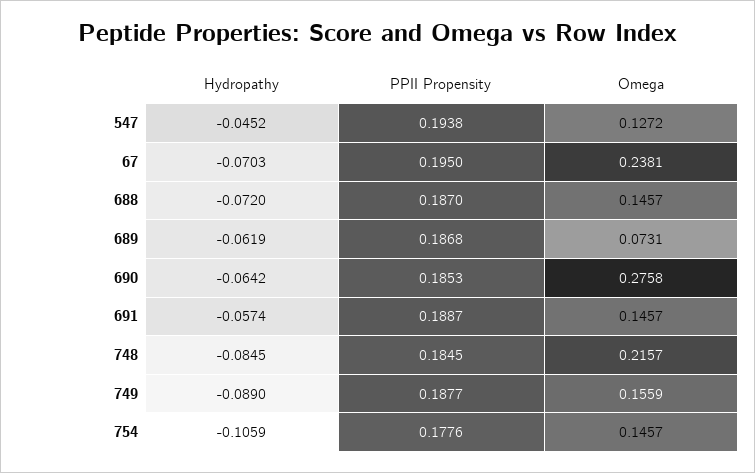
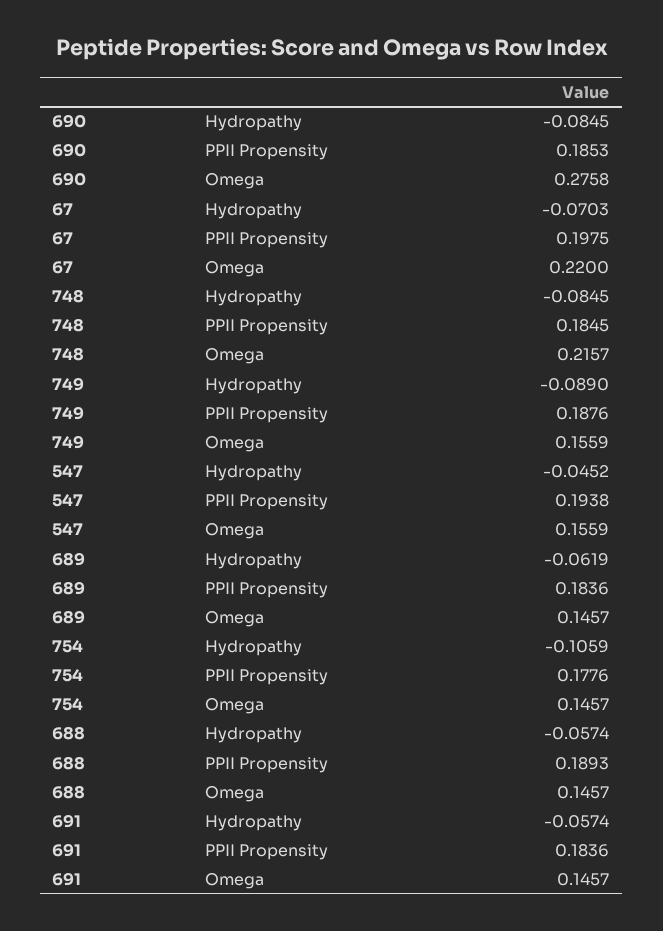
  {
    "Hydropathy": {
      "547": -0.0452,
      "67": -0.0703,
-     "688": -0.072,
+     "688": -0.0574,
      "689": -0.0619,
-     "690": -0.0642,
+     "690": -0.0845,
      "691": -0.0574,
      "748": -0.0845,
      "749": -0.089,
      "754": -0.1059
    },
    "PPII Propensity": {
      "547": 0.1938,
-     "67": 0.195,
+     "67": 0.1975,
-     "688": 0.187,
+     "688": 0.1893,
-     "689": 0.1868,
+     "689": 0.1836,
      "690": 0.1853,
-     "691": 0.1887,
+     "691": 0.1836,
      "748": 0.1845,
-     "749": 0.1877,
+     "749": 0.1876,
      "754": 0.1776
    },
    "Omega": {
-     "547": 0.1272,
+     "547": 0.1559,
-     "67": 0.2381,
+     "67": 0.22,
      "688": 0.1457,
-     "689": 0.0731,
+     "689": 0.1457,
      "690": 0.2758,
      "691": 0.1457,
      "748": 0.2157,
      "749": 0.1559,
      "754": 0.1457
    }
  }

